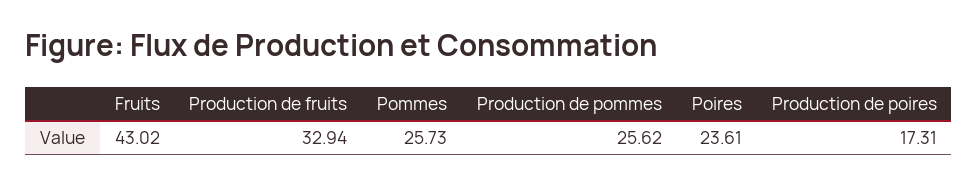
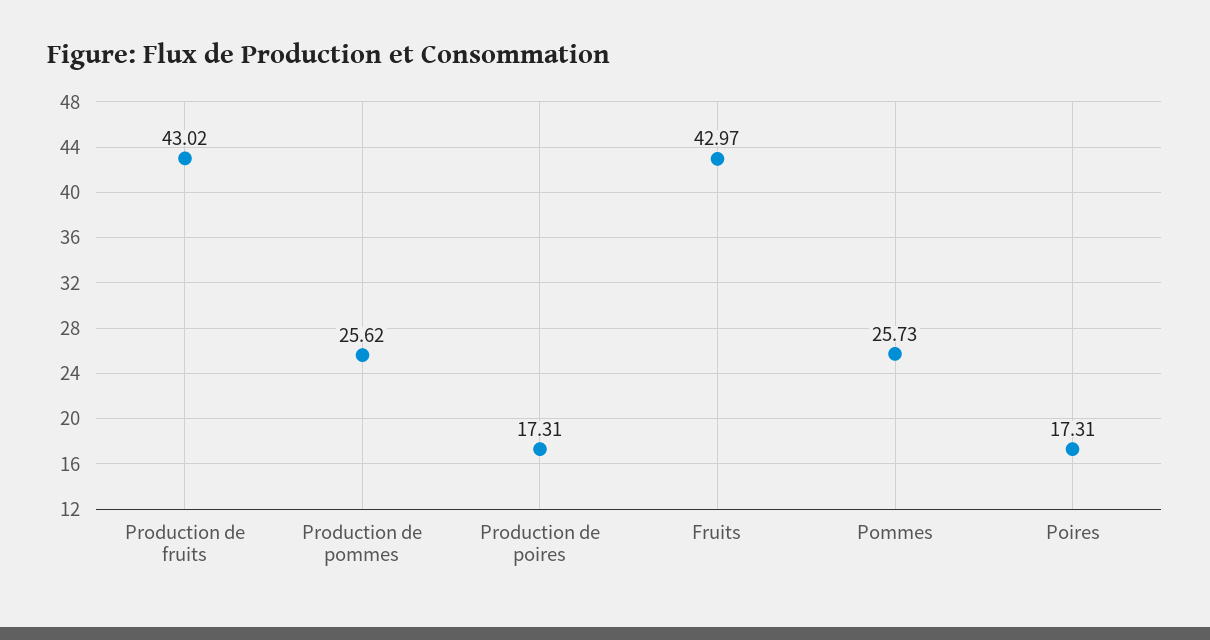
  {
-   "Fruits": 43.02,
+   "Fruits": 42.97,
-   "Production de fruits": 32.94,
+   "Production de fruits": 43.02,
    "Pommes": 25.73,
    "Production de pommes": 25.62,
-   "Poires": 23.61,
+   "Poires": 17.31,
    "Production de poires": 17.31
  }

